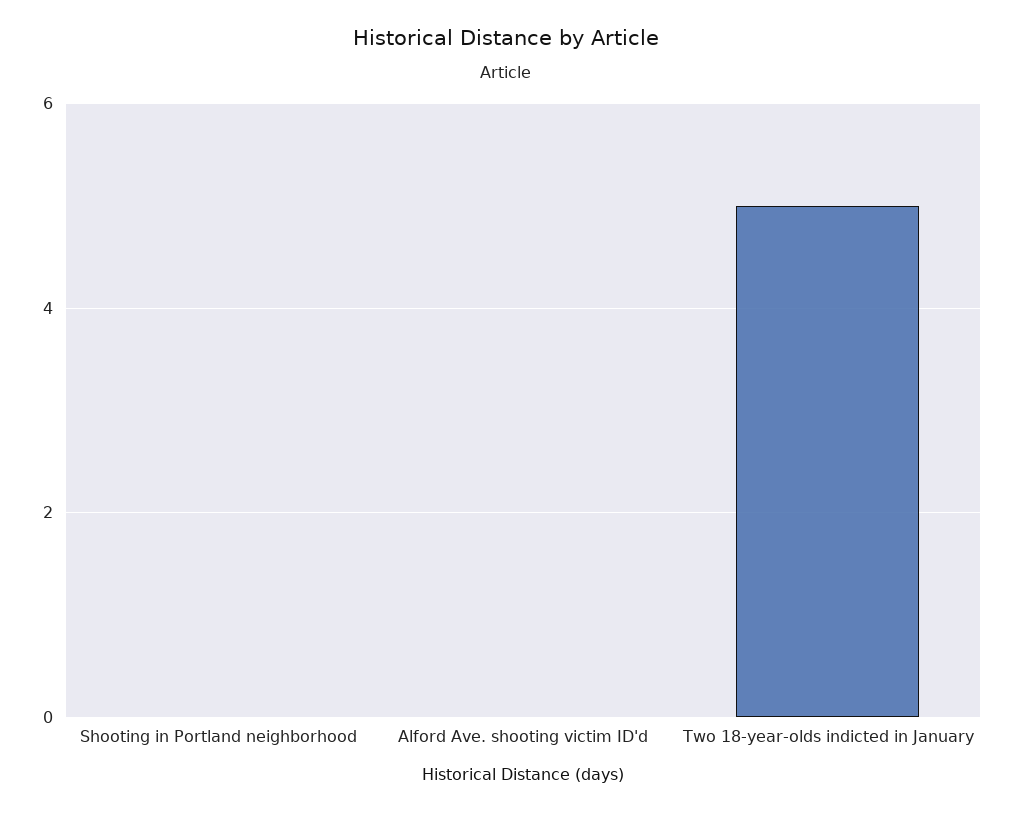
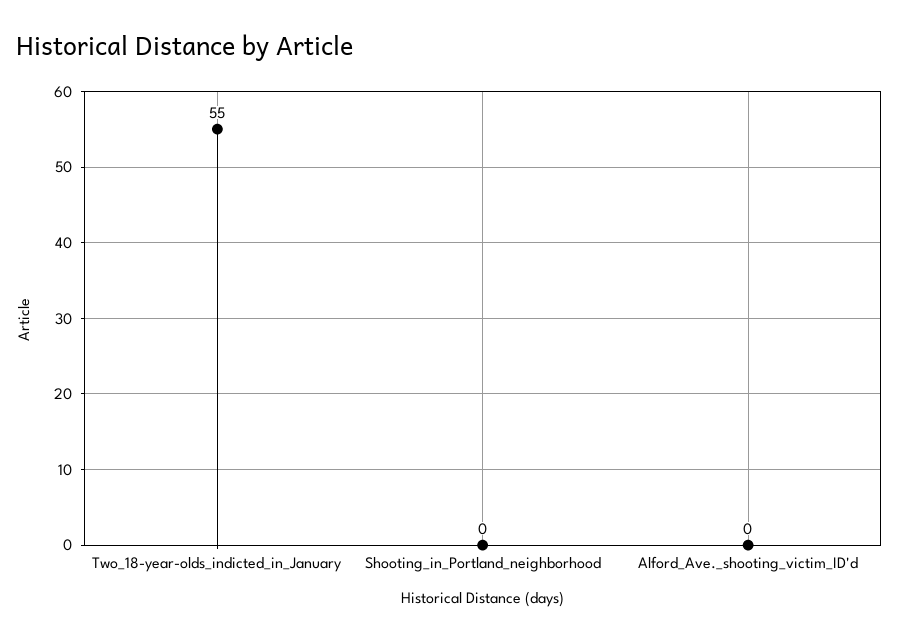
  {
    "Shooting in Portland neighborhood": 0,
    "Alford Ave. shooting victim ID'd": 0,
-   "Two 18-year-olds indicted in January": 5
+   "Two 18-year-olds indicted in January": 55
  }

